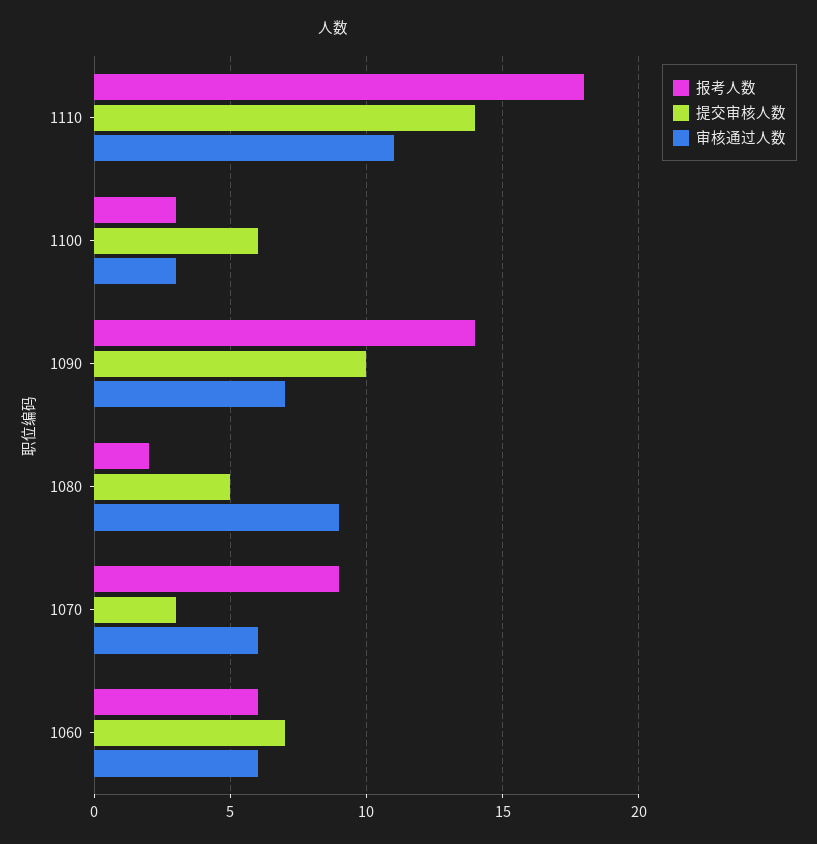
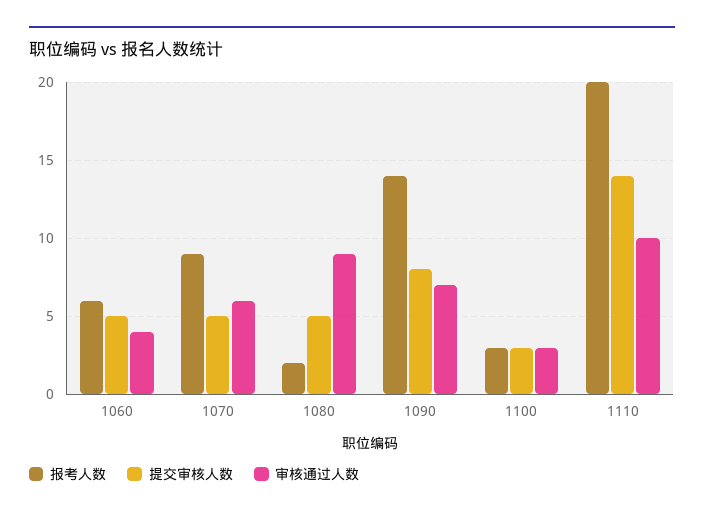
  {
    "报考人数": {
-     "1110": 18,
+     "1110": 20,
      "1100": 3,
      "1090": 14,
      "1080": 2,
      "1070": 9,
      "1060": 6
    },
    "提交审核人数": {
      "1110": 14,
-     "1100": 6,
+     "1100": 3,
-     "1090": 10,
+     "1090": 8,
      "1080": 5,
-     "1070": 3,
+     "1070": 5,
-     "1060": 7
+     "1060": 5
    },
    "审核通过人数": {
-     "1110": 11,
+     "1110": 10,
      "1100": 3,
      "1090": 7,
      "1080": 9,
      "1070": 6,
-     "1060": 6
+     "1060": 4
    }
  }

